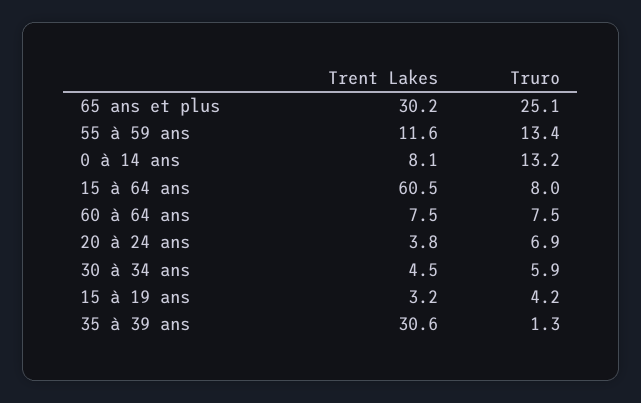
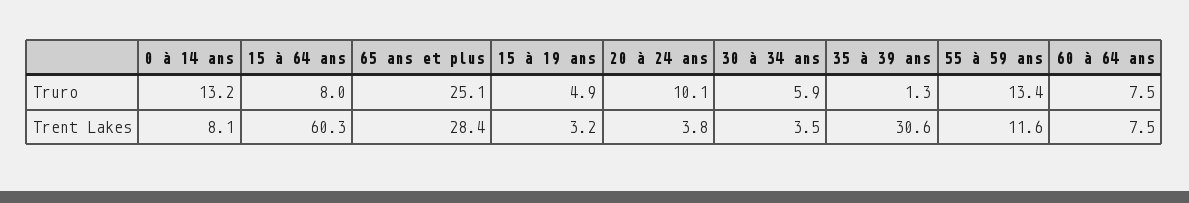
  {
    "Trent Lakes": {
-     "65 ans et plus": 30.2,
+     "65 ans et plus": 28.4,
      "55 à 59 ans": 11.6,
      "0 à 14 ans": 8.1,
-     "15 à 64 ans": 60.5,
+     "15 à 64 ans": 60.3,
      "60 à 64 ans": 7.5,
      "20 à 24 ans": 3.8,
-     "30 à 34 ans": 4.5,
+     "30 à 34 ans": 3.5,
      "15 à 19 ans": 3.2,
      "35 à 39 ans": 30.6
    },
    "Truro": {
      "65 ans et plus": 25.1,
      "55 à 59 ans": 13.4,
      "0 à 14 ans": 13.2,
      "15 à 64 ans": 8,
      "60 à 64 ans": 7.5,
-     "20 à 24 ans": 6.9,
+     "20 à 24 ans": 10.1,
      "30 à 34 ans": 5.9,
-     "15 à 19 ans": 4.2,
+     "15 à 19 ans": 4.9,
      "35 à 39 ans": 1.3
    }
  }

